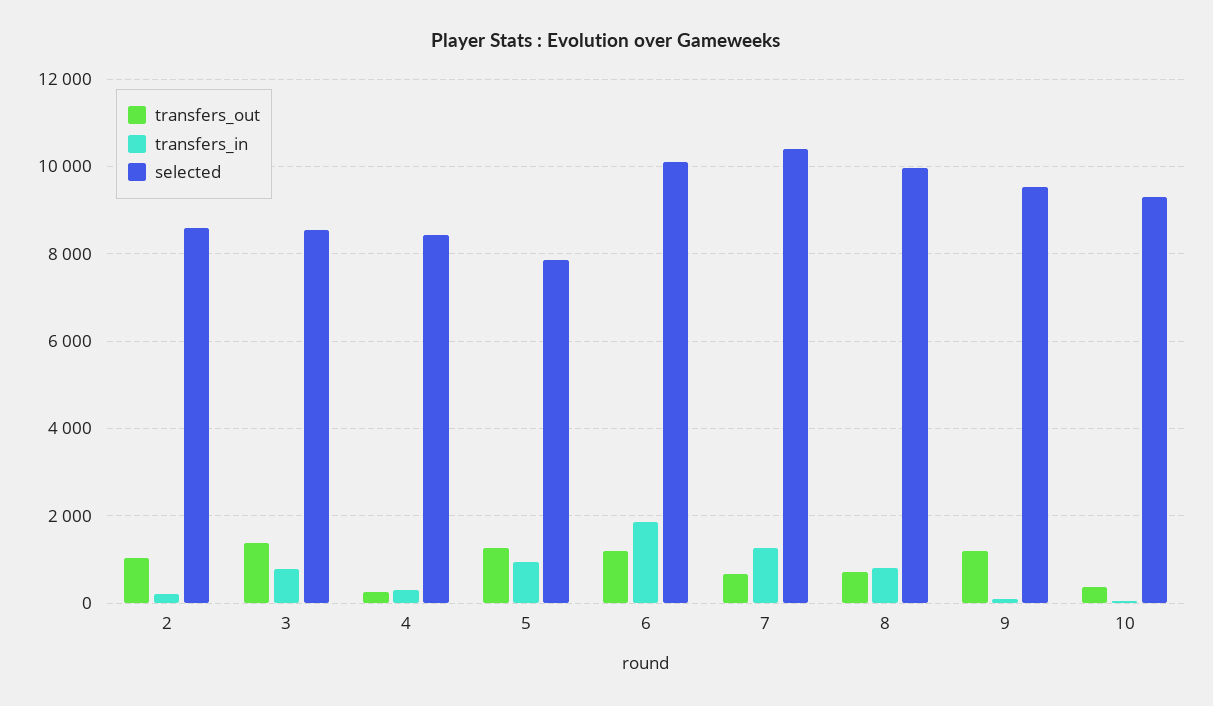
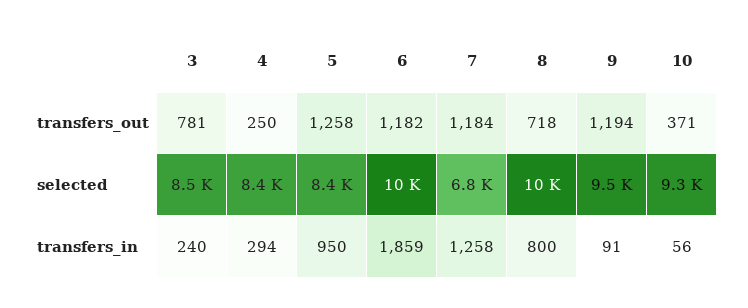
  {
    "transfers_out": {
-     "2": 1000,
-     "3": 1400,
+     "3": 781,
      "4": 250,
      "5": 1258,
      "6": 1182,
-     "7": 600,
+     "7": 1184,
      "8": 718,
      "9": 1194,
      "10": 371
    },
    "transfers_in": {
-     "2": 200,
-     "3": 800,
+     "3": 240,
      "4": 294,
      "5": 950,
      "6": 1859,
      "7": 1258,
      "8": 800,
      "9": 91,
      "10": 56
    },
    "selected": {
-     "2": 8600,
      "3": 8500,
      "4": 8400,
-     "5": 7800,
+     "5": 8400,
      "6": 10000,
-     "7": 10400,
+     "7": 6800,
      "8": 10000,
      "9": 9500,
      "10": 9300
    }
  }

